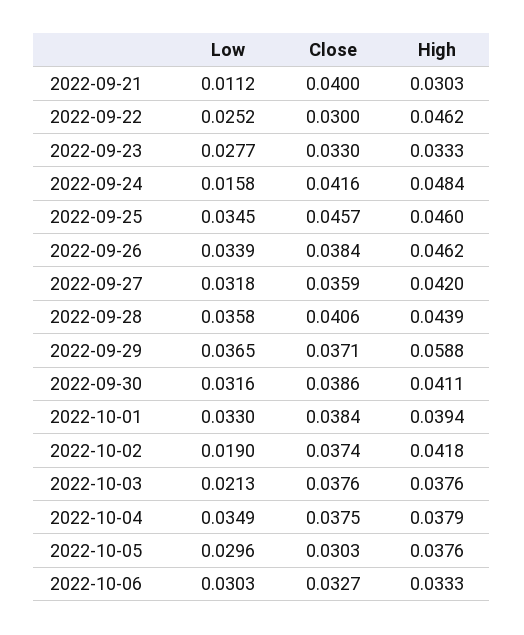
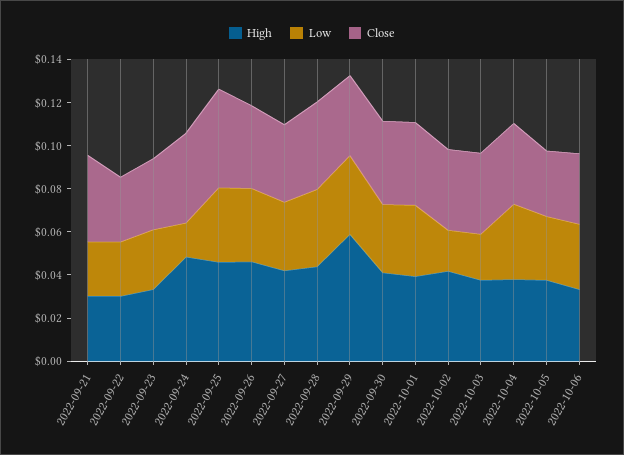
  {
    "Low": {
-     "2022-09-21": 0.0112,
+     "2022-09-21": 0.025,
      "2022-09-22": 0.0252,
      "2022-09-23": 0.0277,
      "2022-09-24": 0.0158,
      "2022-09-25": 0.0345,
      "2022-09-26": 0.0339,
      "2022-09-27": 0.0318,
      "2022-09-28": 0.0358,
      "2022-09-29": 0.0365,
      "2022-09-30": 0.0316,
      "2022-10-01": 0.033,
      "2022-10-02": 0.019,
      "2022-10-03": 0.0213,
      "2022-10-04": 0.0349,
      "2022-10-05": 0.0296,
      "2022-10-06": 0.0303
    },
    "Close": {
      "2022-09-21": 0.04,
      "2022-09-22": 0.03,
      "2022-09-23": 0.033,
      "2022-09-24": 0.0416,
      "2022-09-25": 0.0457,
      "2022-09-26": 0.0384,
      "2022-09-27": 0.0359,
      "2022-09-28": 0.0406,
      "2022-09-29": 0.0371,
      "2022-09-30": 0.0386,
      "2022-10-01": 0.0384,
      "2022-10-02": 0.0374,
      "2022-10-03": 0.0376,
      "2022-10-04": 0.0375,
      "2022-10-05": 0.0303,
      "2022-10-06": 0.0327
    },
    "High": {
      "2022-09-21": 0.0303,
-     "2022-09-22": 0.0462,
+     "2022-09-22": 0.03,
      "2022-09-23": 0.0333,
      "2022-09-24": 0.0484,
      "2022-09-25": 0.046,
      "2022-09-26": 0.0462,
      "2022-09-27": 0.042,
      "2022-09-28": 0.0439,
      "2022-09-29": 0.0588,
      "2022-09-30": 0.0411,
      "2022-10-01": 0.0394,
      "2022-10-02": 0.0418,
      "2022-10-03": 0.0376,
      "2022-10-04": 0.0379,
      "2022-10-05": 0.0376,
      "2022-10-06": 0.0333
    }
  }

